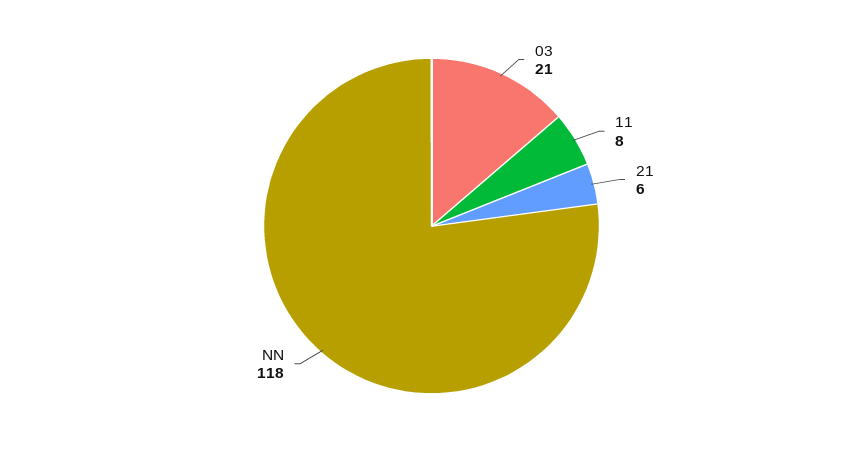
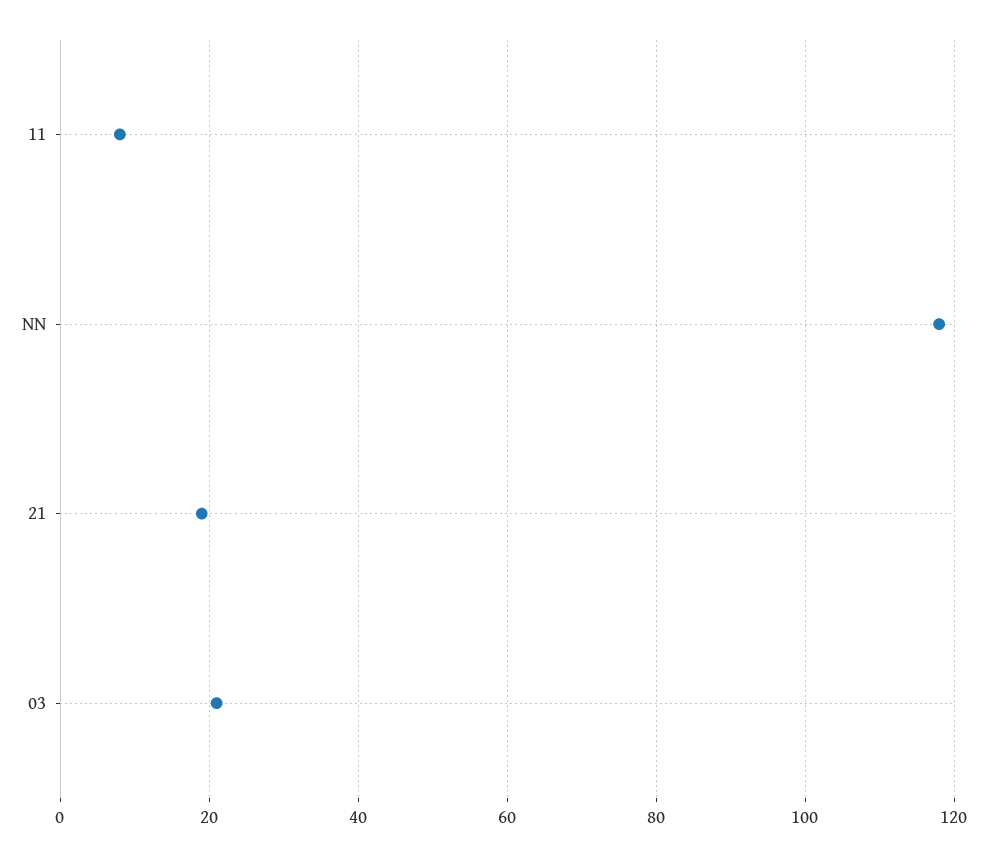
  {
    "03": 21,
    "11": 8,
-   "21": 6,
+   "21": 20,
    "NN": 118
  }

